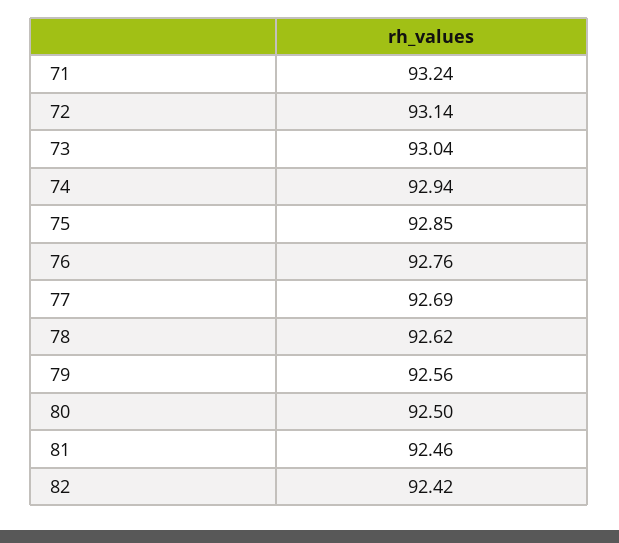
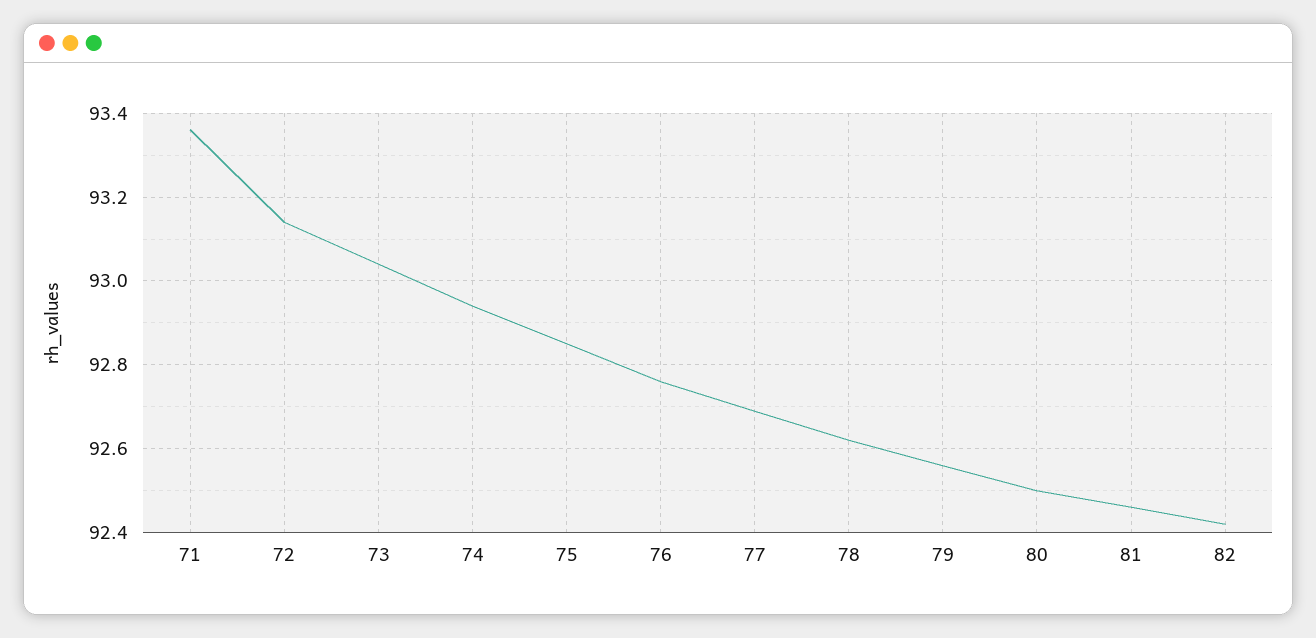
  {
-   "71": 93.24,
+   "71": 93.35,
    "72": 93.14,
    "73": 93.04,
    "74": 92.94,
    "75": 92.85,
    "76": 92.76,
    "77": 92.69,
    "78": 92.62,
    "79": 92.56,
    "80": 92.5,
    "81": 92.46,
    "82": 92.42
  }

